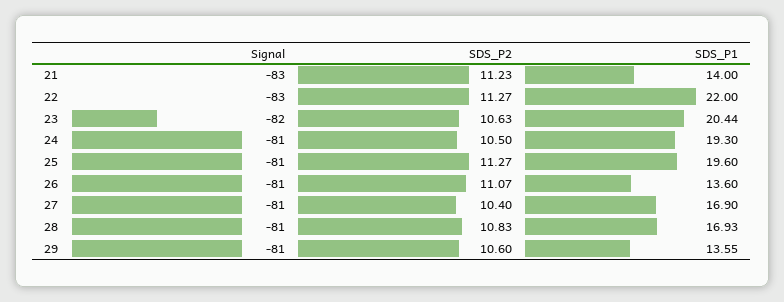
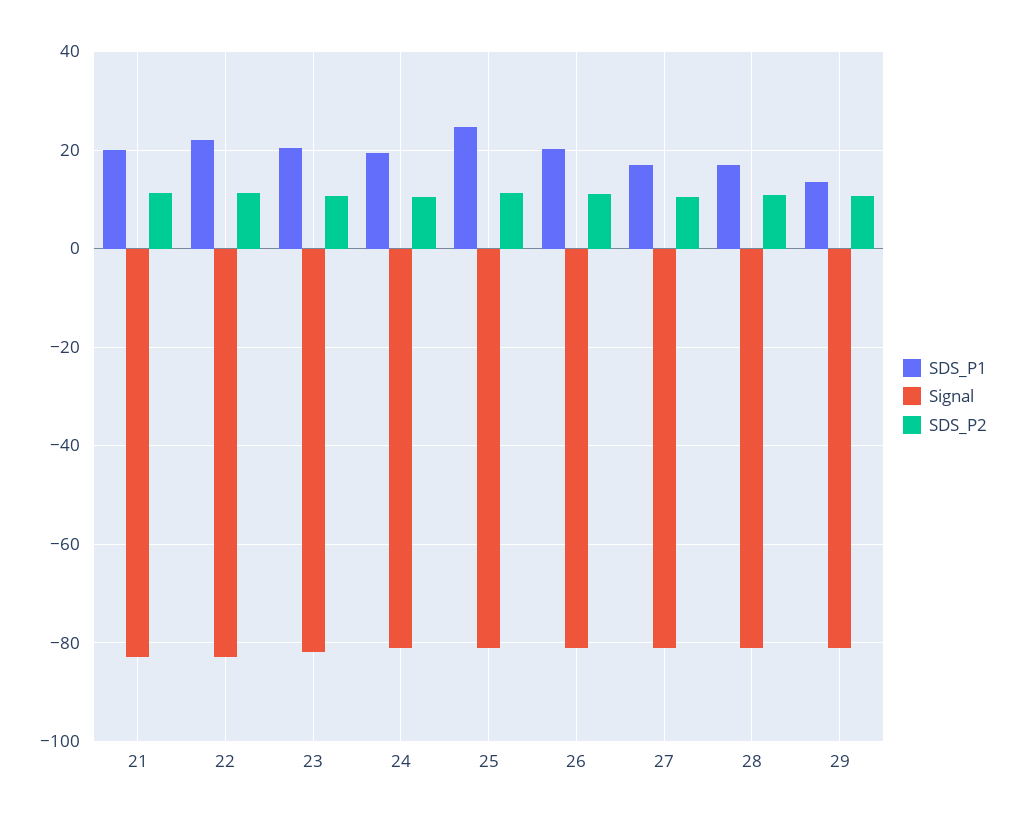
  {
    "Signal": {
      "21": -83,
      "22": -83,
      "23": -82,
      "24": -81,
      "25": -81,
      "26": -81,
      "27": -81,
      "28": -81,
      "29": -81
    },
    "SDS_P2": {
      "21": 11.23,
      "22": 11.27,
      "23": 10.63,
      "24": 10.5,
      "25": 11.27,
      "26": 11.07,
      "27": 10.4,
      "28": 10.83,
      "29": 10.6
    },
    "SDS_P1": {
-     "21": 14,
+     "21": 20,
      "22": 22,
      "23": 20.44,
      "24": 19.3,
-     "25": 19.6,
+     "25": 24,
-     "26": 13.6,
+     "26": 20,
      "27": 16.9,
      "28": 16.93,
      "29": 13.55
    }
  }

